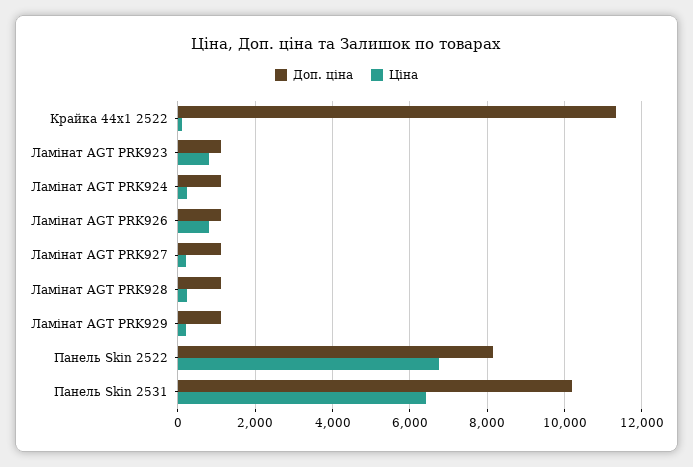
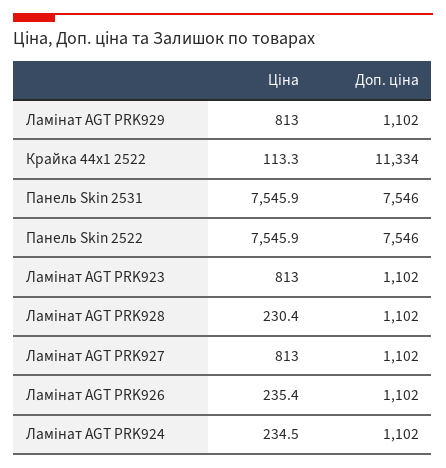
  {
    "Доп. ціна": {
      "Крайка 44x1 2522": 11334,
      "Ламінат AGT PRK923": 1102,
      "Ламінат AGT PRK924": 1102,
      "Ламінат AGT PRK926": 1102,
      "Ламінат AGT PRK927": 1102,
      "Ламінат AGT PRK928": 1102,
      "Ламінат AGT PRK929": 1102,
-     "Панель Skin 2522": 8200,
+     "Панель Skin 2522": 7546,
-     "Панель Skin 2531": 10200
+     "Панель Skin 2531": 7546
    },
    "Ціна": {
      "Крайка 44x1 2522": 113.3,
      "Ламінат AGT PRK923": 813,
      "Ламінат AGT PRK924": 234.5,
-     "Ламінат AGT PRK926": 800,
+     "Ламінат AGT PRK926": 235.4,
-     "Ламінат AGT PRK927": 200,
+     "Ламінат AGT PRK927": 813,
      "Ламінат AGT PRK928": 230.4,
-     "Ламінат AGT PRK929": 200,
+     "Ламінат AGT PRK929": 813,
-     "Панель Skin 2522": 6800,
+     "Панель Skin 2522": 7545.9,
-     "Панель Skin 2531": 6400
+     "Панель Skin 2531": 7545.9
    }
  }

